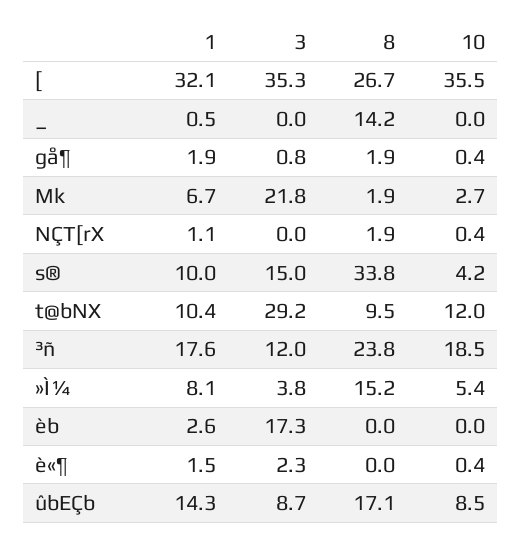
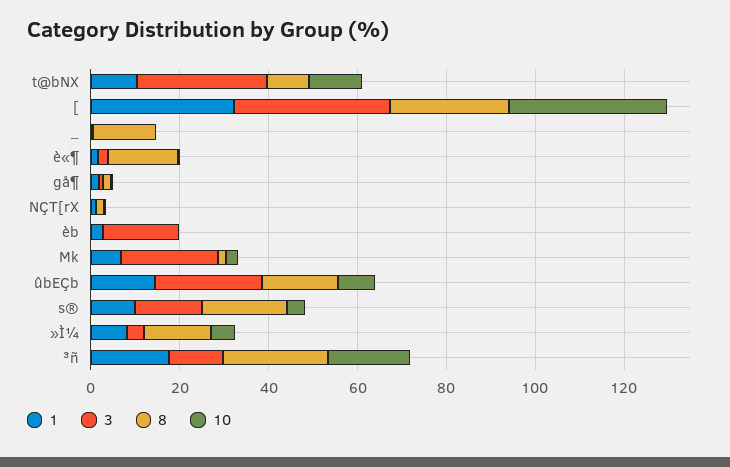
  {
    "1": {
      "[": 32.1,
      "_": 0.5,
      "gå¶": 1.9,
      "Mk": 6.7,
      "NÇT[rX": 1.1,
      "s®": 10,
      "t@bNX": 10.4,
      "³ñ": 17.6,
      "»Ì¼": 8.1,
      "èb": 2.6,
      "è«¶": 1.5,
      "ûbEÇb": 14.3
    },
    "3": {
      "[": 35.3,
      "_": 0,
      "gå¶": 0.8,
      "Mk": 21.8,
      "NÇT[rX": 0,
      "s®": 15,
      "t@bNX": 29.2,
      "³ñ": 12,
      "»Ì¼": 3.8,
      "èb": 17.3,
      "è«¶": 2.3,
-     "ûbEÇb": 8.7
+     "ûbEÇb": 25
    },
    "8": {
      "[": 26.7,
      "_": 14.2,
      "gå¶": 1.9,
      "Mk": 1.9,
      "NÇT[rX": 1.9,
-     "s®": 33.8,
+     "s®": 20,
      "t@bNX": 9.5,
      "³ñ": 23.8,
      "»Ì¼": 15.2,
      "èb": 0,
-     "è«¶": 0,
+     "è«¶": 15,
      "ûbEÇb": 17.1
    },
    "10": {
      "[": 35.5,
      "_": 0,
      "gå¶": 0.4,
      "Mk": 2.7,
      "NÇT[rX": 0.4,
      "s®": 4.2,
      "t@bNX": 12,
      "³ñ": 18.5,
      "»Ì¼": 5.4,
      "èb": 0,
      "è«¶": 0.4,
      "ûbEÇb": 8.5
    }
  }

